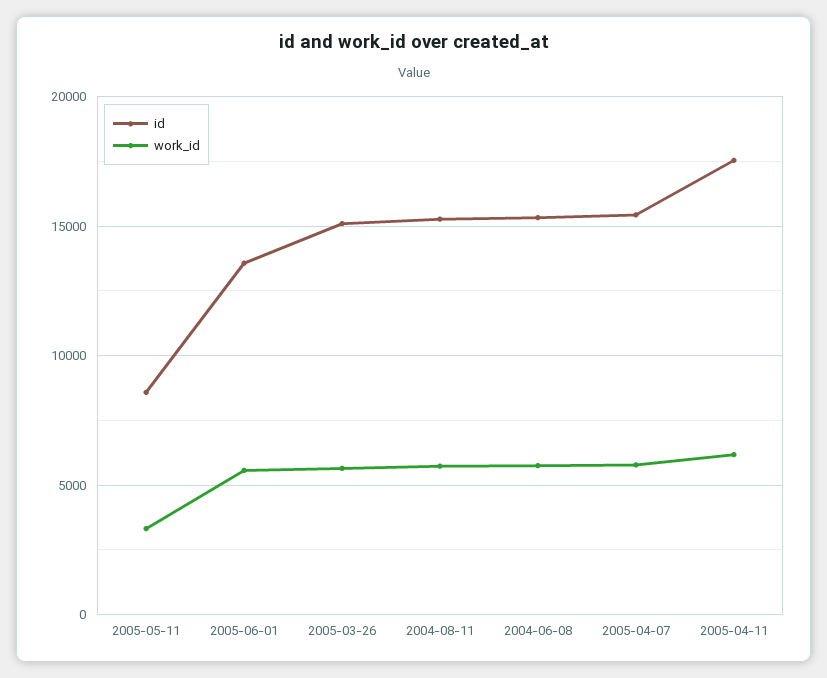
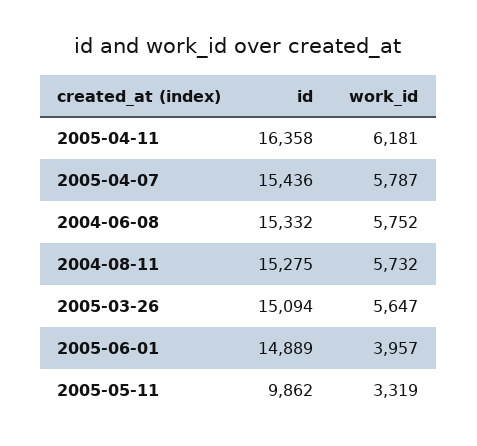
  {
    "id": {
-     "2005-05-11": 8500,
+     "2005-05-11": 9862,
-     "2005-06-01": 13500,
+     "2005-06-01": 14889,
      "2005-03-26": 15094,
      "2004-08-11": 15275,
      "2004-06-08": 15332,
      "2005-04-07": 15436,
-     "2005-04-11": 17500
+     "2005-04-11": 16358
    },
    "work_id": {
      "2005-05-11": 3319,
-     "2005-06-01": 5500,
+     "2005-06-01": 3957,
      "2005-03-26": 5647,
      "2004-08-11": 5732,
      "2004-06-08": 5752,
      "2005-04-07": 5787,
      "2005-04-11": 6181
    }
  }

